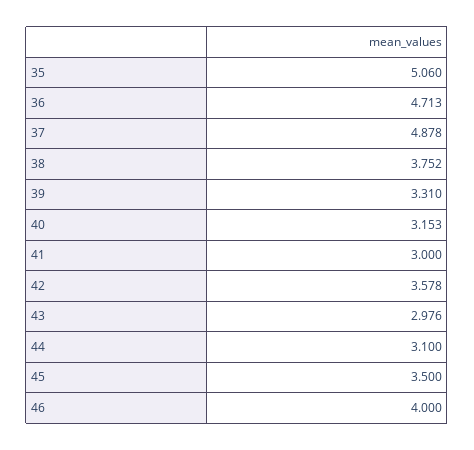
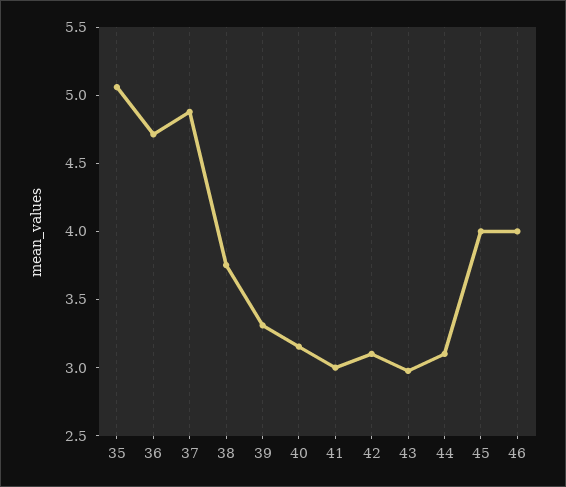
  {
    "35": 5.06,
    "36": 4.713,
    "37": 4.878,
    "38": 3.752,
    "39": 3.31,
    "40": 3.153,
    "41": 3,
-   "42": 3.578,
+   "42": 3.1,
    "43": 2.976,
    "44": 3.1,
-   "45": 3.5,
+   "45": 4,
    "46": 4
  }

